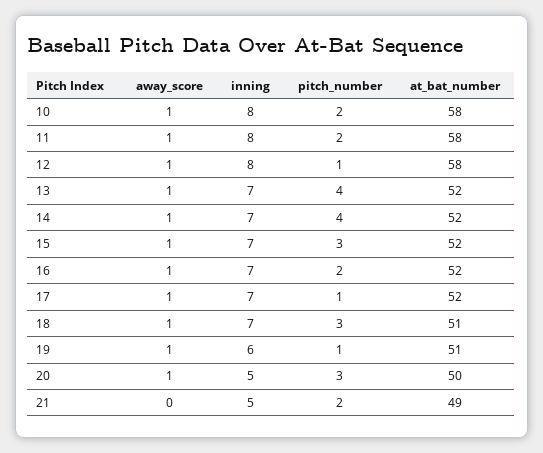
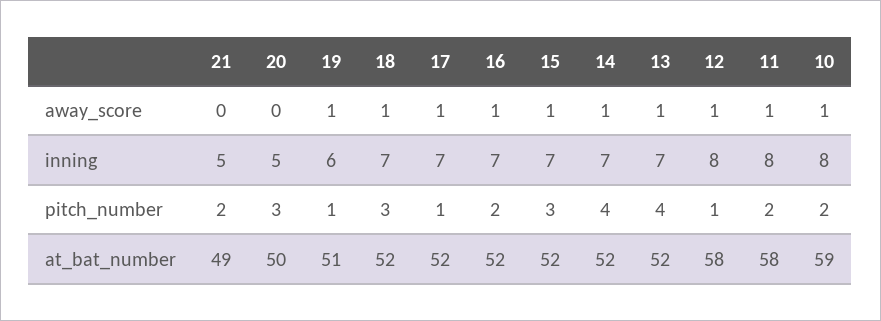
  {
    "away_score": {
      "10": 1,
      "11": 1,
      "12": 1,
      "13": 1,
      "14": 1,
      "15": 1,
      "16": 1,
      "17": 1,
      "18": 1,
      "19": 1,
-     "20": 1,
+     "20": 0,
      "21": 0
    },
    "inning": {
      "10": 8,
      "11": 8,
      "12": 8,
      "13": 7,
      "14": 7,
      "15": 7,
      "16": 7,
      "17": 7,
      "18": 7,
      "19": 6,
      "20": 5,
      "21": 5
    },
    "pitch_number": {
      "10": 2,
      "11": 2,
      "12": 1,
      "13": 4,
      "14": 4,
      "15": 3,
      "16": 2,
      "17": 1,
      "18": 3,
      "19": 1,
      "20": 3,
      "21": 2
    },
    "at_bat_number": {
-     "10": 58,
+     "10": 59,
      "11": 58,
      "12": 58,
      "13": 52,
      "14": 52,
      "15": 52,
      "16": 52,
      "17": 52,
-     "18": 51,
+     "18": 52,
      "19": 51,
      "20": 50,
      "21": 49
    }
  }

